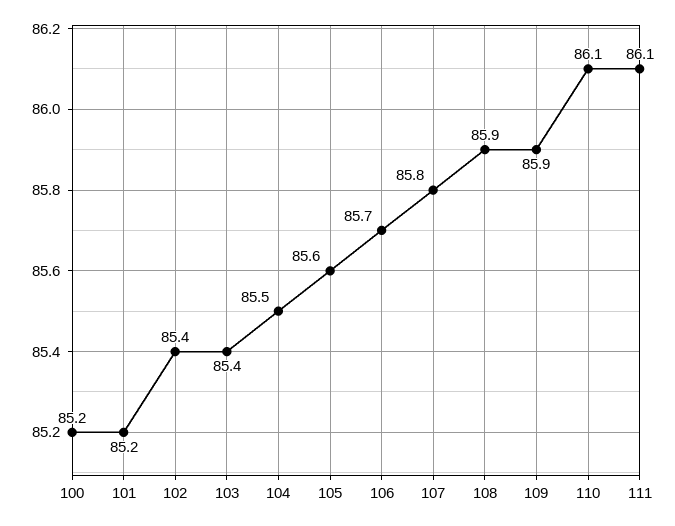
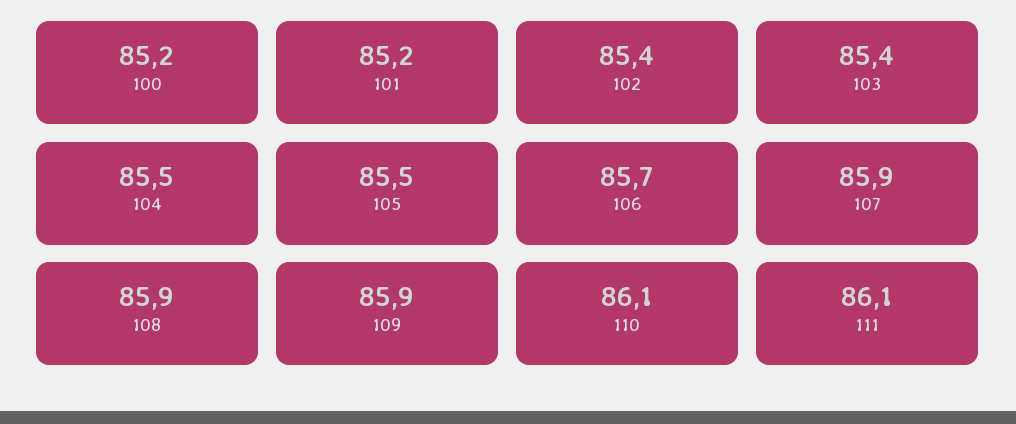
  {
    "100": 85.2,
    "101": 85.2,
    "102": 85.4,
    "103": 85.4,
    "104": 85.5,
-   "105": 85.6,
+   "105": 85.5,
    "106": 85.7,
-   "107": 85.8,
+   "107": 85.9,
    "108": 85.9,
    "109": 85.9,
    "110": 86.1,
    "111": 86.1
  }

